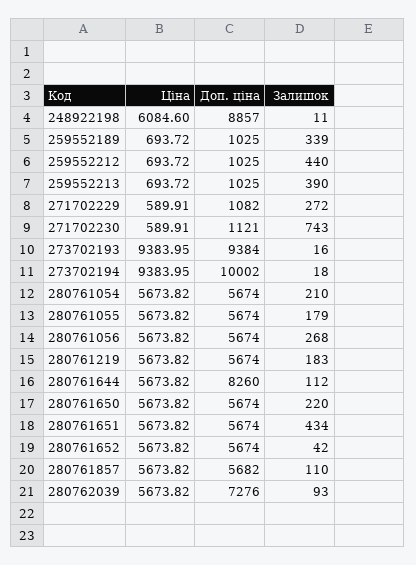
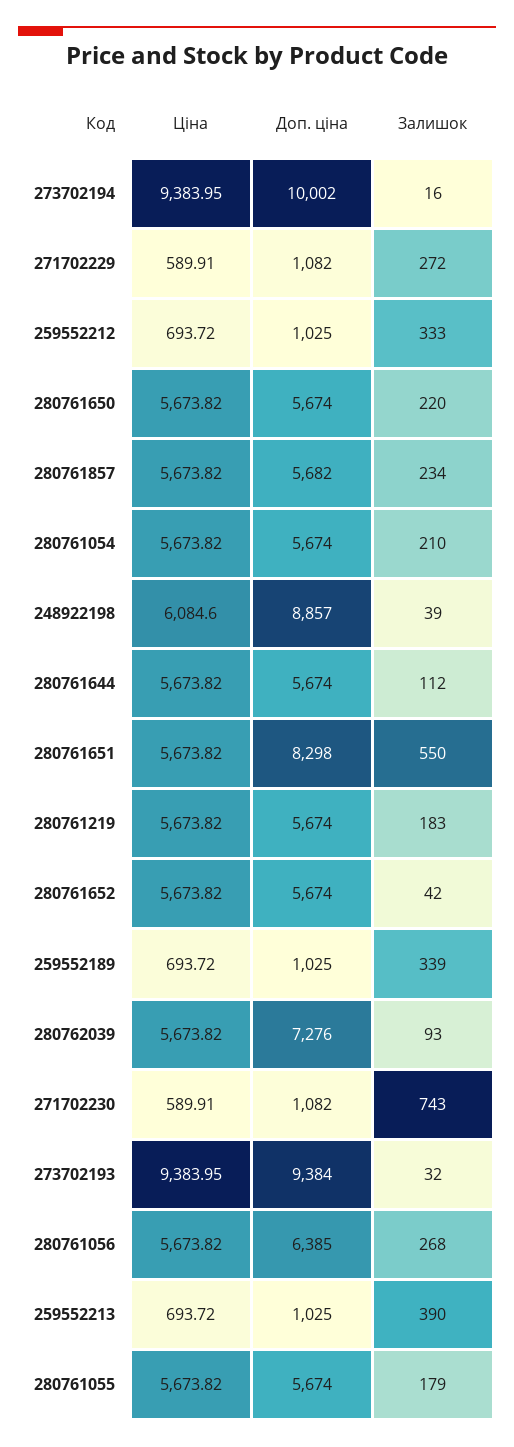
  {
    "Ціна": {
      "248922198": 6084.6,
      "259552189": 693.72,
      "259552212": 693.72,
      "259552213": 693.72,
      "271702229": 589.91,
      "271702230": 589.91,
      "273702193": 9383.95,
      "273702194": 9383.95,
      "280761054": 5673.82,
      "280761055": 5673.82,
      "280761056": 5673.82,
      "280761219": 5673.82,
      "280761644": 5673.82,
      "280761650": 5673.82,
      "280761651": 5673.82,
      "280761652": 5673.82,
      "280761857": 5673.82,
      "280762039": 5673.82
    },
    "Доп. ціна": {
      "248922198": 8857,
      "259552189": 1025,
      "259552212": 1025,
      "259552213": 1025,
      "271702229": 1082,
-     "271702230": 1121,
+     "271702230": 1082,
      "273702193": 9384,
      "273702194": 10002,
      "280761054": 5674,
      "280761055": 5674,
-     "280761056": 5674,
+     "280761056": 6385,
      "280761219": 5674,
-     "280761644": 8260,
+     "280761644": 5674,
      "280761650": 5674,
-     "280761651": 5674,
+     "280761651": 8298,
      "280761652": 5674,
      "280761857": 5682,
      "280762039": 7276
    },
    "Залишок": {
-     "248922198": 11,
+     "248922198": 39,
      "259552189": 339,
-     "259552212": 440,
+     "259552212": 333,
      "259552213": 390,
      "271702229": 272,
      "271702230": 743,
-     "273702193": 16,
+     "273702193": 32,
-     "273702194": 18,
+     "273702194": 16,
      "280761054": 210,
      "280761055": 179,
      "280761056": 268,
      "280761219": 183,
      "280761644": 112,
      "280761650": 220,
-     "280761651": 434,
+     "280761651": 550,
      "280761652": 42,
-     "280761857": 110,
+     "280761857": 234,
      "280762039": 93
    }
  }

